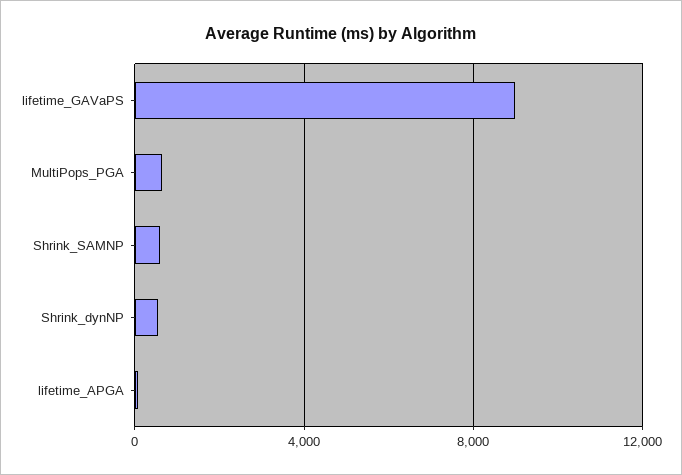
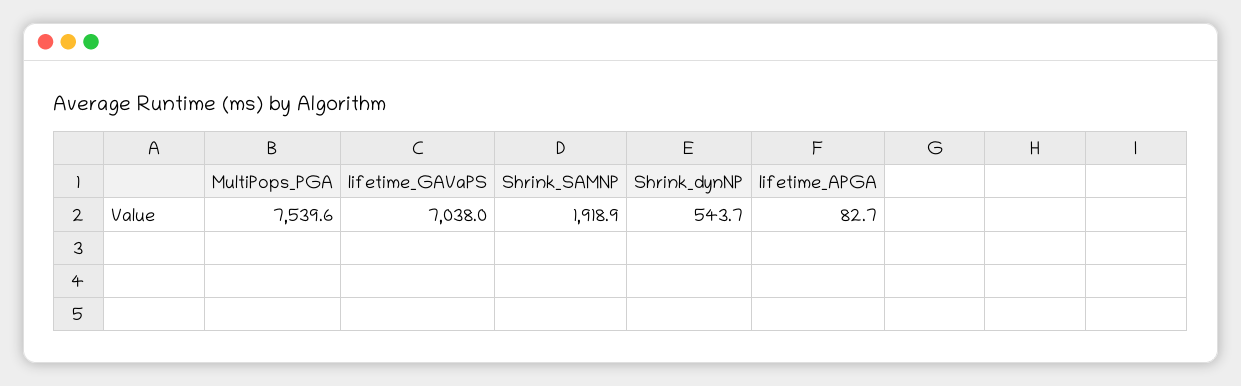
  {
-   "lifetime_GAVaPS": 9000,
+   "lifetime_GAVaPS": 7038,
-   "MultiPops_PGA": 500,
+   "MultiPops_PGA": 7539.6,
-   "Shrink_SAMNP": 500,
+   "Shrink_SAMNP": 1918.9,
    "Shrink_dynNP": 543.7,
    "lifetime_APGA": 82.7
  }

